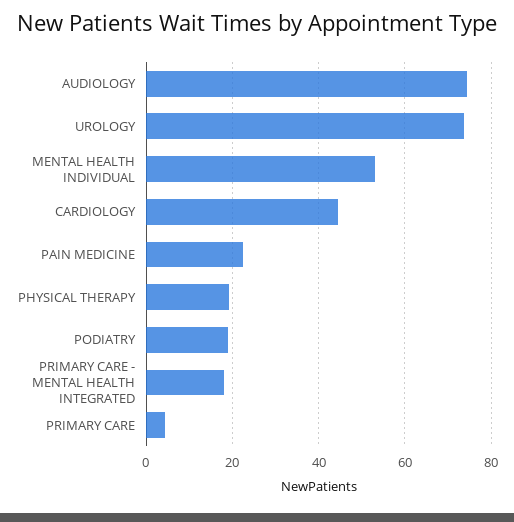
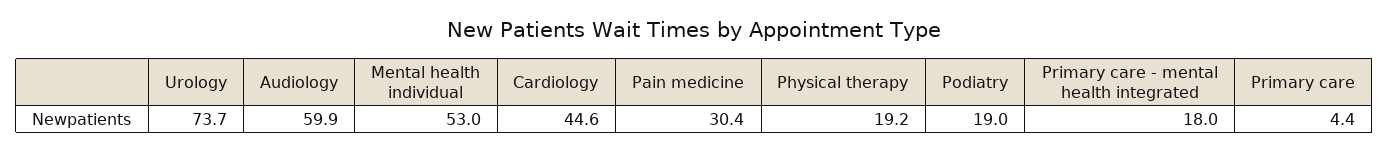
  {
-   "AUDIOLOGY": 74,
+   "AUDIOLOGY": 59.9,
    "UROLOGY": 73.7,
    "MENTAL HEALTH INDIVIDUAL": 53,
    "CARDIOLOGY": 44.6,
-   "PAIN MEDICINE": 22,
+   "PAIN MEDICINE": 30.4,
    "PHYSICAL THERAPY": 19.2,
    "PODIATRY": 19,
    "PRIMARY CARE - MENTAL HEALTH INTEGRATED": 18,
    "PRIMARY CARE": 4.4
  }

